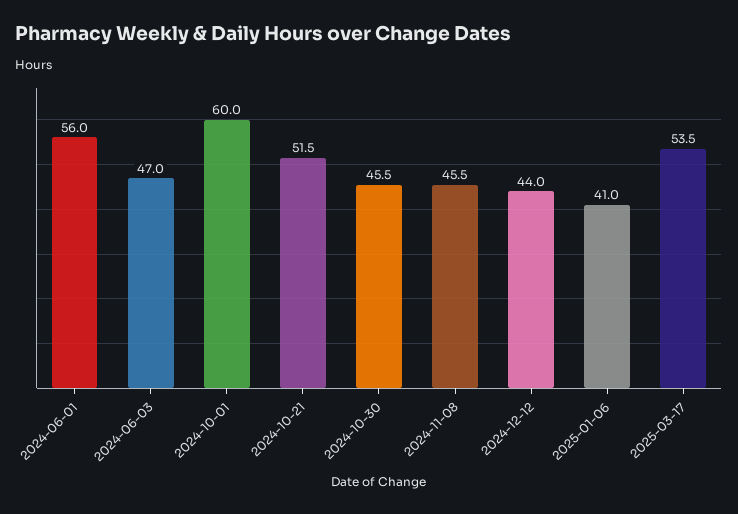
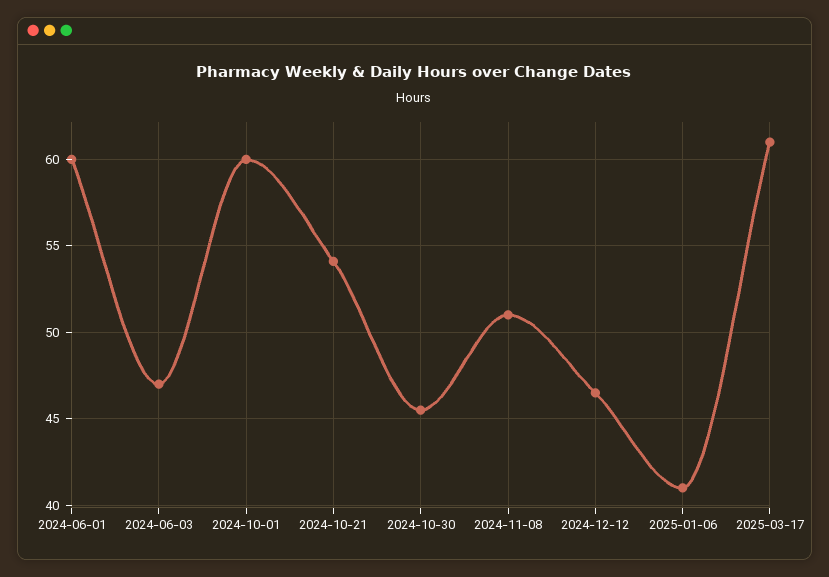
  {
-   "2024-06-01": 56,
+   "2024-06-01": 60,
    "2024-06-03": 47,
    "2024-10-01": 60,
-   "2024-10-21": 51.5,
+   "2024-10-21": 54,
    "2024-10-30": 45.5,
-   "2024-11-08": 45.5,
+   "2024-11-08": 51,
-   "2024-12-12": 44,
+   "2024-12-12": 46.5,
    "2025-01-06": 41,
-   "2025-03-17": 53.5
+   "2025-03-17": 61
  }

